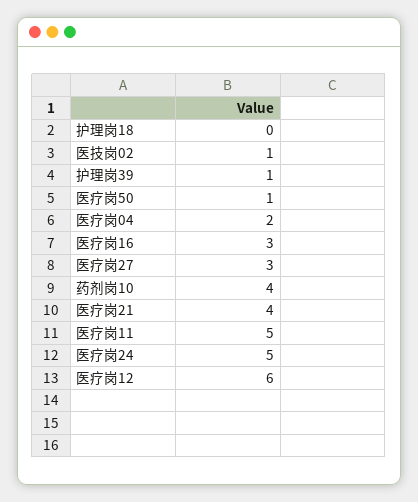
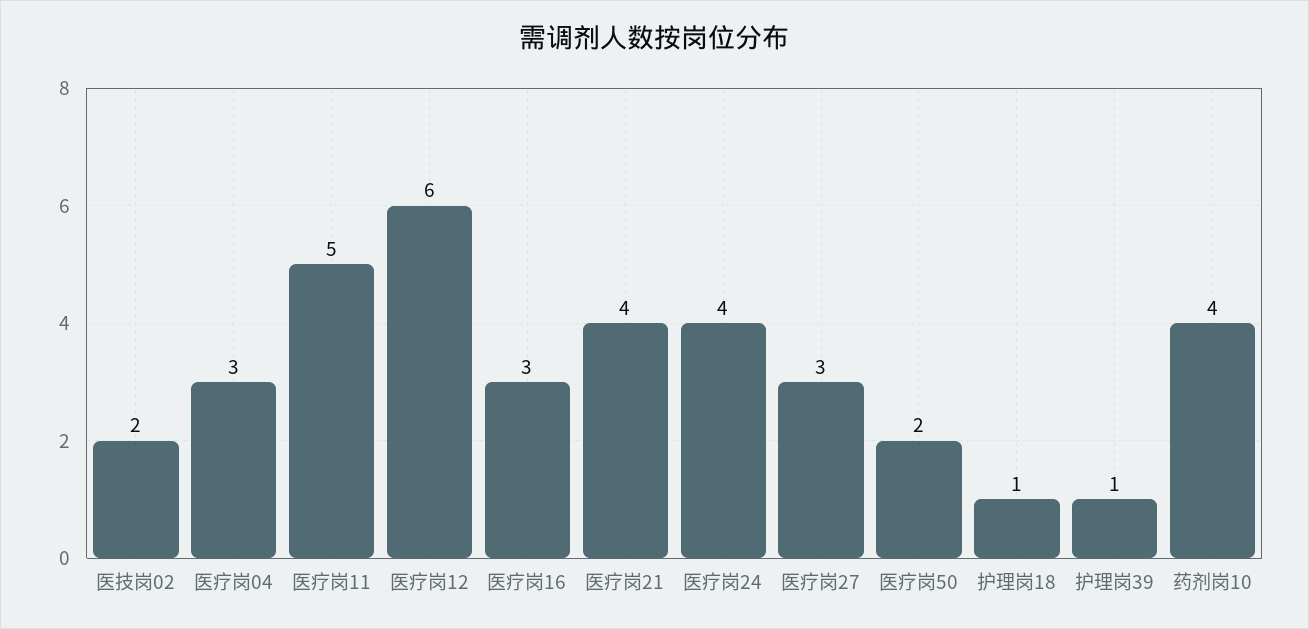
  {
-   "护理岗18": 0,
+   "护理岗18": 1,
-   "医技岗02": 1,
+   "医技岗02": 2,
    "护理岗39": 1,
-   "医疗岗50": 1,
+   "医疗岗50": 2,
-   "医疗岗04": 2,
+   "医疗岗04": 3,
    "医疗岗16": 3,
    "医疗岗27": 3,
    "药剂岗10": 4,
    "医疗岗21": 4,
    "医疗岗11": 5,
-   "医疗岗24": 5,
+   "医疗岗24": 4,
    "医疗岗12": 6
  }

